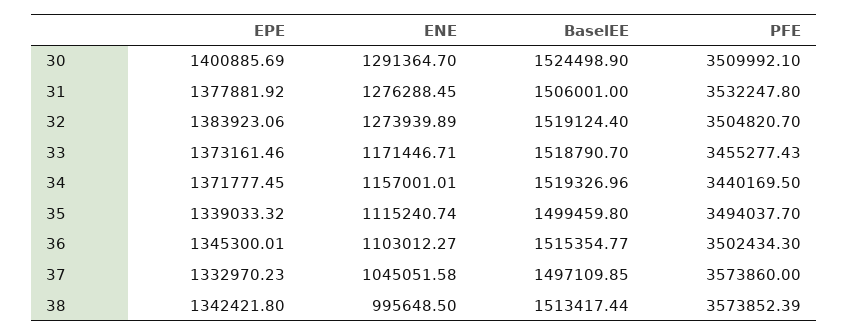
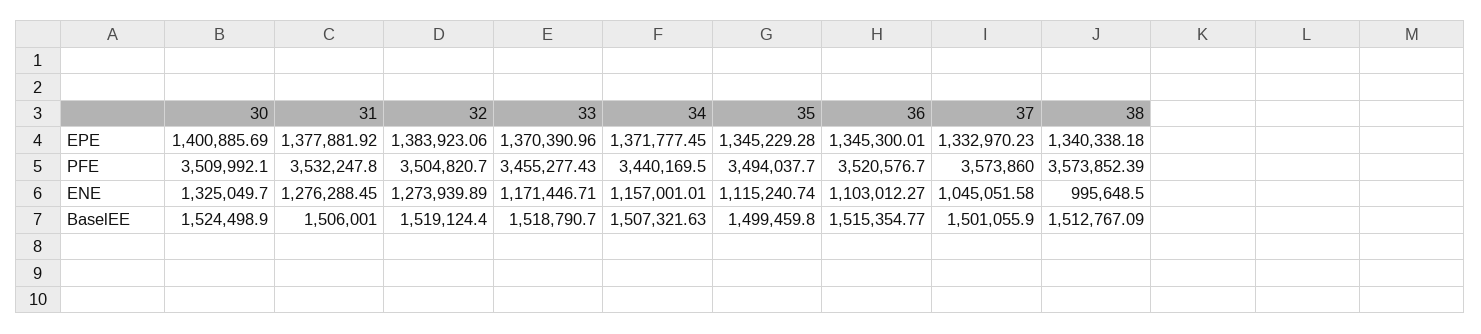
  {
    "EPE": {
      "30": 1400885.69,
      "31": 1377881.92,
      "32": 1383923.06,
-     "33": 1373161.46,
+     "33": 1370390.96,
      "34": 1371777.45,
-     "35": 1339033.32,
+     "35": 1345229.28,
      "36": 1345300.01,
      "37": 1332970.23,
-     "38": 1342421.8
+     "38": 1340338.18
    },
    "ENE": {
-     "30": 1291364.7,
+     "30": 1325049.7,
      "31": 1276288.45,
      "32": 1273939.89,
      "33": 1171446.71,
      "34": 1157001.01,
      "35": 1115240.74,
      "36": 1103012.27,
      "37": 1045051.58,
      "38": 995648.5
    },
    "BaselEE": {
      "30": 1524498.9,
      "31": 1506001,
      "32": 1519124.4,
      "33": 1518790.7,
-     "34": 1519326.96,
+     "34": 1507321.63,
      "35": 1499459.8,
      "36": 1515354.77,
-     "37": 1497109.85,
+     "37": 1501055.9,
-     "38": 1513417.44
+     "38": 1512767.09
    },
    "PFE": {
      "30": 3509992.1,
      "31": 3532247.8,
      "32": 3504820.7,
      "33": 3455277.43,
      "34": 3440169.5,
      "35": 3494037.7,
-     "36": 3502434.3,
+     "36": 3520576.7,
      "37": 3573860,
      "38": 3573852.39
    }
  }

